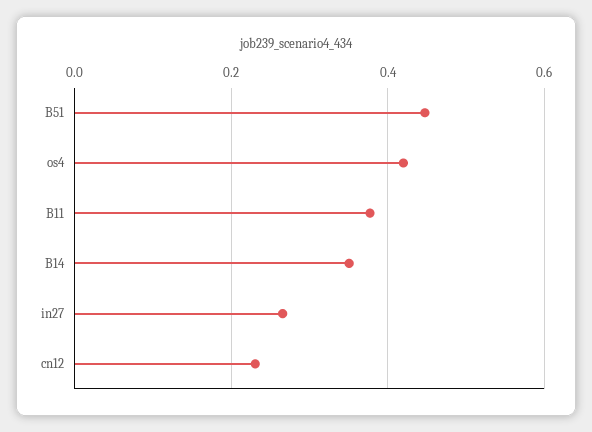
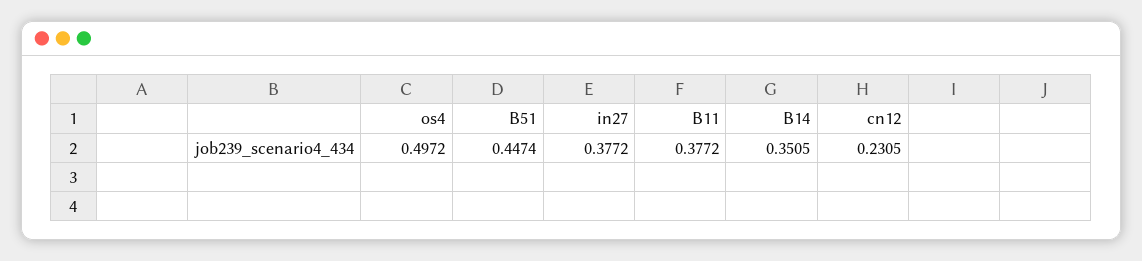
  {
    "B51": 0.4474,
-   "os4": 0.42,
+   "os4": 0.4972,
    "B11": 0.3772,
    "B14": 0.3505,
-   "in27": 0.26,
+   "in27": 0.3772,
    "cn12": 0.2305
  }

